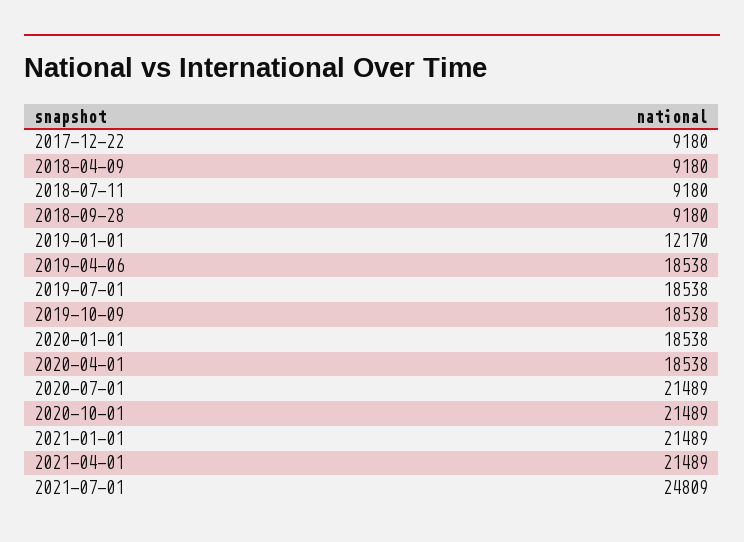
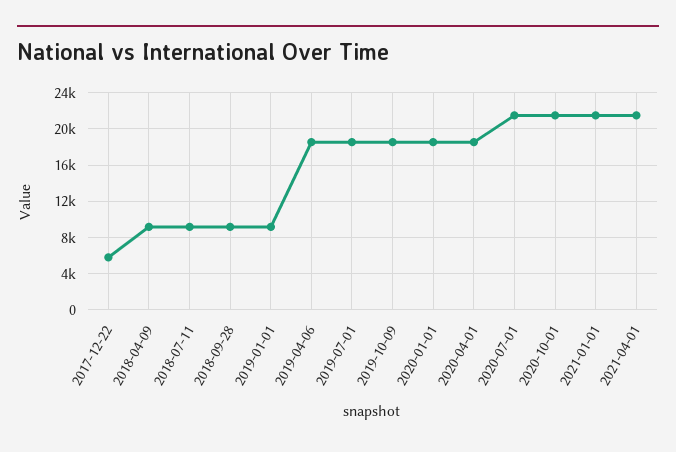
  {
-   "2017-12-22": 9180,
+   "2017-12-22": 6000,
    "2018-04-09": 9180,
    "2018-07-11": 9180,
    "2018-09-28": 9180,
-   "2019-01-01": 12170,
+   "2019-01-01": 9000,
    "2019-04-06": 18538,
    "2019-07-01": 18538,
    "2019-10-09": 18538,
    "2020-01-01": 18538,
    "2020-04-01": 18538,
    "2020-07-01": 21489,
    "2020-10-01": 21489,
    "2021-01-01": 21489,
-   "2021-04-01": 21489,
+   "2021-04-01": 21489
-   "2021-07-01": 24809
  }

